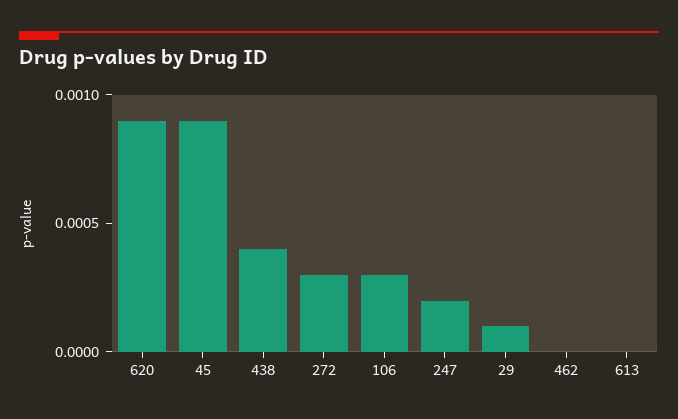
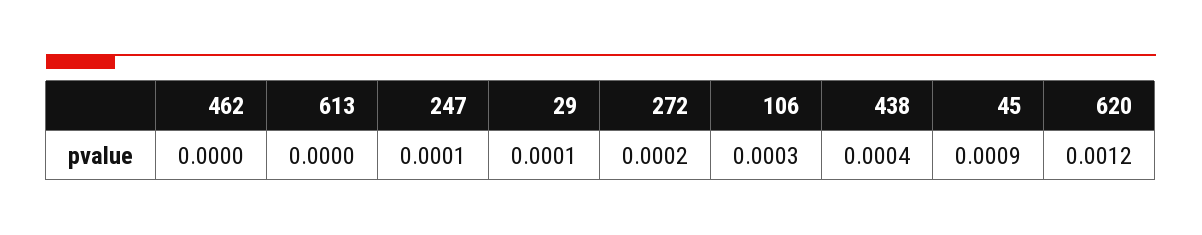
  {
-   "620": 0.0009,
+   "620": 0.0012,
    "45": 0.0009,
    "438": 0.0004,
-   "272": 0.0003,
+   "272": 0.0002,
    "106": 0.0003,
-   "247": 0.0002,
+   "247": 0.0001,
    "29": 0.0001,
    "462": 0,
    "613": 0
  }

